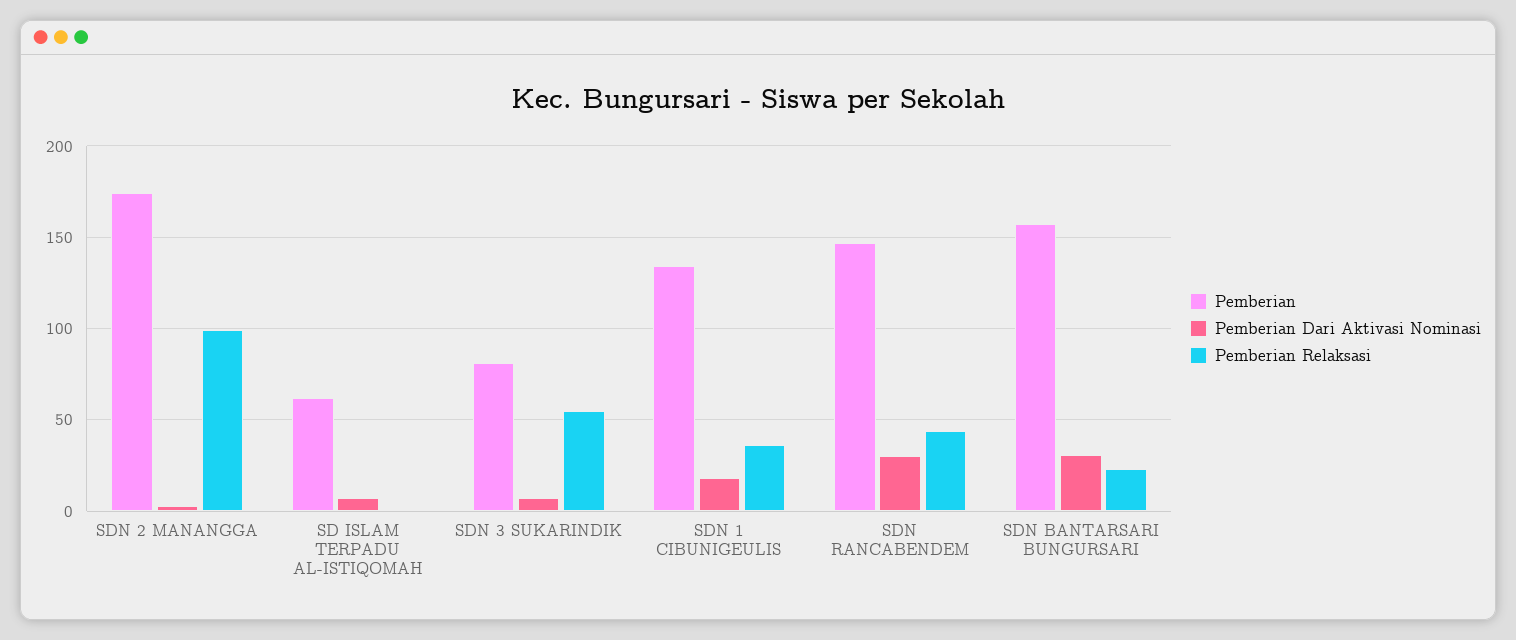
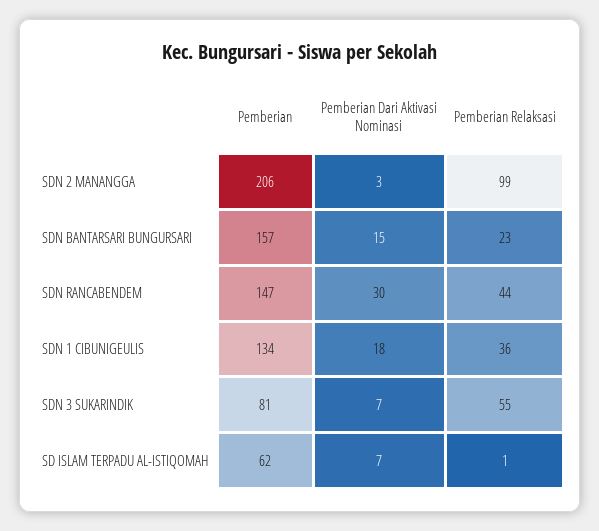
  {
    "Pemberian": {
-     "SDN 2 MANANGGA": 175,
+     "SDN 2 MANANGGA": 206,
      "SD ISLAM TERPADU AL-ISTIQOMAH": 62,
      "SDN 3 SUKARINDIK": 81,
      "SDN 1 CIBUNIGEULIS": 134,
      "SDN RANCABENDEM": 147,
      "SDN BANTARSARI BUNGURSARI": 157
    },
    "Pemberian Dari Aktivasi Nominasi": {
      "SDN 2 MANANGGA": 3,
      "SD ISLAM TERPADU AL-ISTIQOMAH": 7,
      "SDN 3 SUKARINDIK": 7,
      "SDN 1 CIBUNIGEULIS": 18,
      "SDN RANCABENDEM": 30,
-     "SDN BANTARSARI BUNGURSARI": 30
+     "SDN BANTARSARI BUNGURSARI": 15
    },
    "Pemberian Relaksasi": {
      "SDN 2 MANANGGA": 99,
      "SD ISLAM TERPADU AL-ISTIQOMAH": 1,
      "SDN 3 SUKARINDIK": 55,
      "SDN 1 CIBUNIGEULIS": 36,
      "SDN RANCABENDEM": 44,
      "SDN BANTARSARI BUNGURSARI": 23
    }
  }

